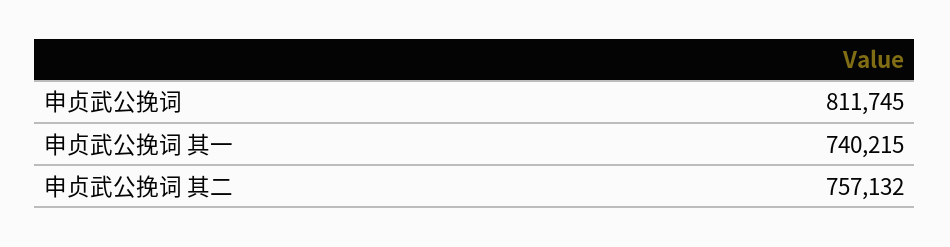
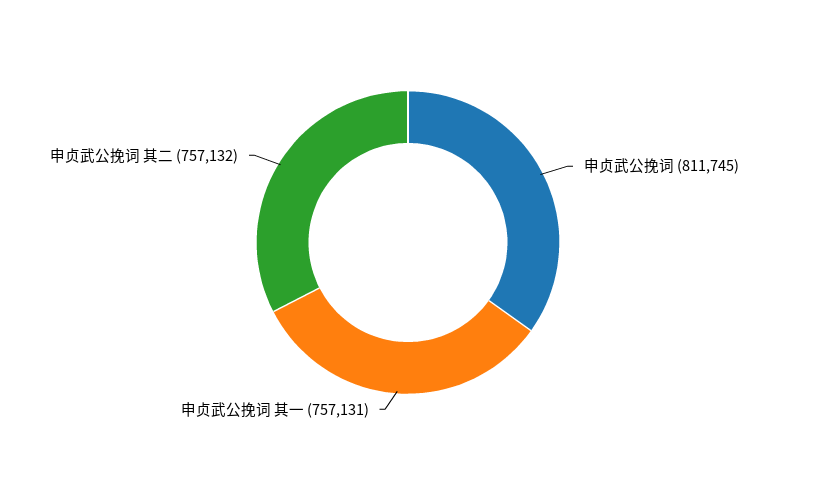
  {
    "申贞武公挽词": 811745,
-   "申贞武公挽词 其一": 740215,
+   "申贞武公挽词 其一": 757131,
    "申贞武公挽词 其二": 757132
  }

